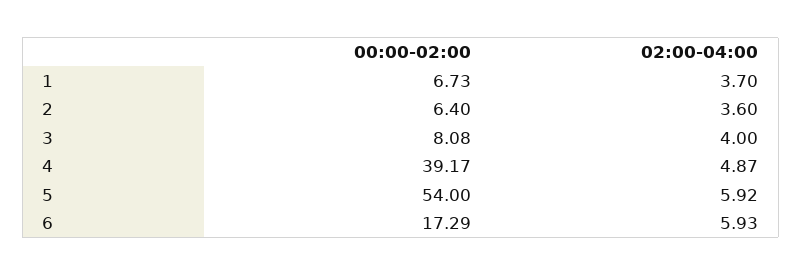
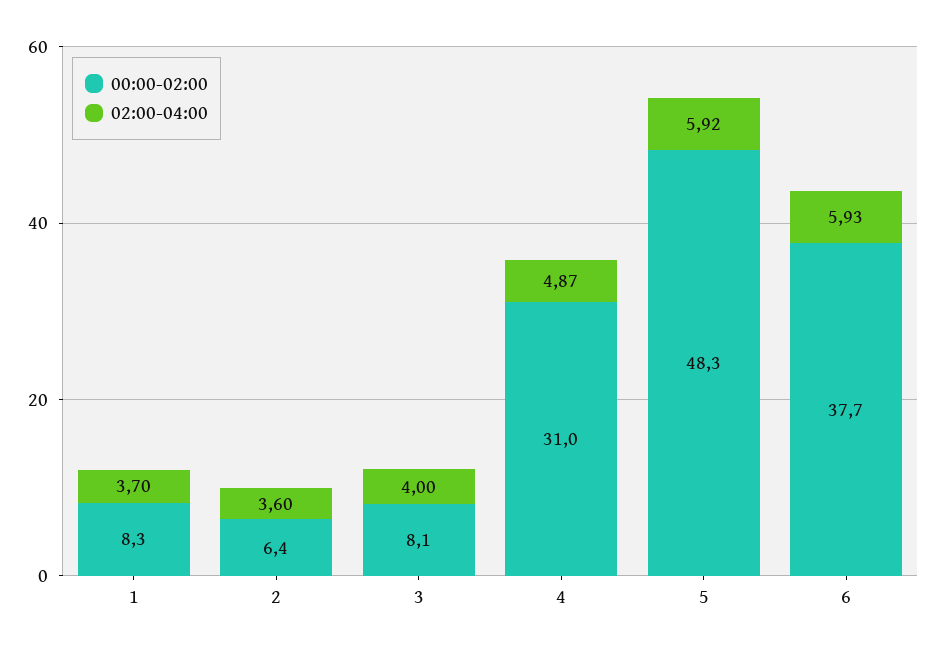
  {
    "00:00-02:00": {
-     "1": 6.73,
+     "1": 8.3,
      "2": 6.4,
      "3": 8.08,
-     "4": 39.17,
+     "4": 31,
-     "5": 54,
+     "5": 48.3,
-     "6": 17.29
+     "6": 37.7
    },
    "02:00-04:00": {
      "1": 3.7,
      "2": 3.6,
      "3": 4,
      "4": 4.87,
      "5": 5.92,
      "6": 5.93
    }
  }

